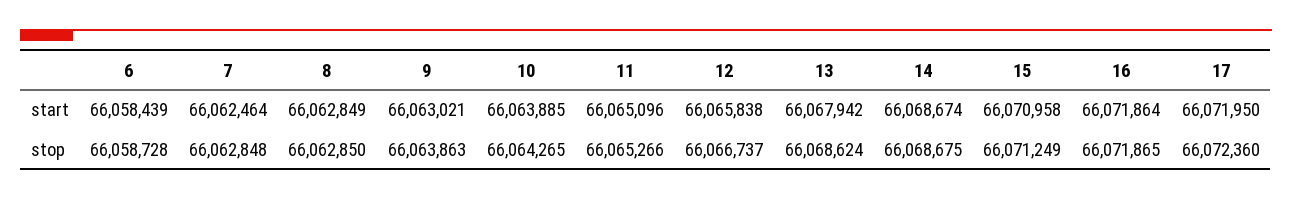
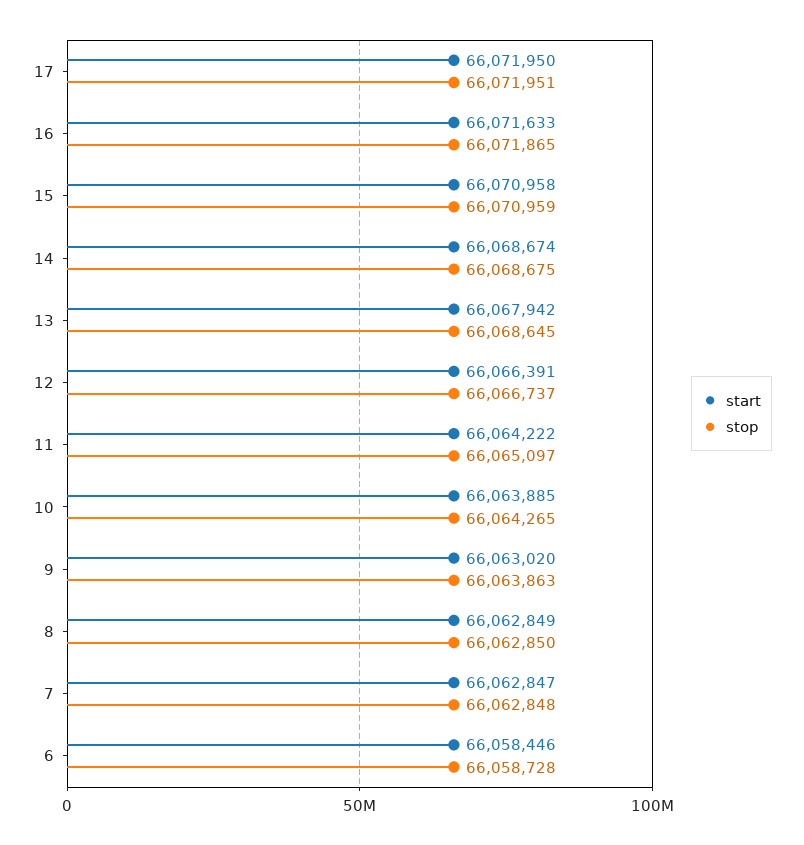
  {
    "start": {
-     "6": 66058439,
+     "6": 66058446,
-     "7": 66062464,
+     "7": 66062847,
      "8": 66062849,
-     "9": 66063021,
+     "9": 66063020,
      "10": 66063885,
-     "11": 66065096,
+     "11": 66064222,
-     "12": 66065838,
+     "12": 66066391,
      "13": 66067942,
      "14": 66068674,
      "15": 66070958,
-     "16": 66071864,
+     "16": 66071633,
      "17": 66071950
    },
    "stop": {
      "6": 66058728,
      "7": 66062848,
      "8": 66062850,
      "9": 66063863,
      "10": 66064265,
-     "11": 66065266,
+     "11": 66065097,
      "12": 66066737,
-     "13": 66068624,
+     "13": 66068645,
      "14": 66068675,
-     "15": 66071249,
+     "15": 66070959,
      "16": 66071865,
-     "17": 66072360
+     "17": 66071951
    }
  }

